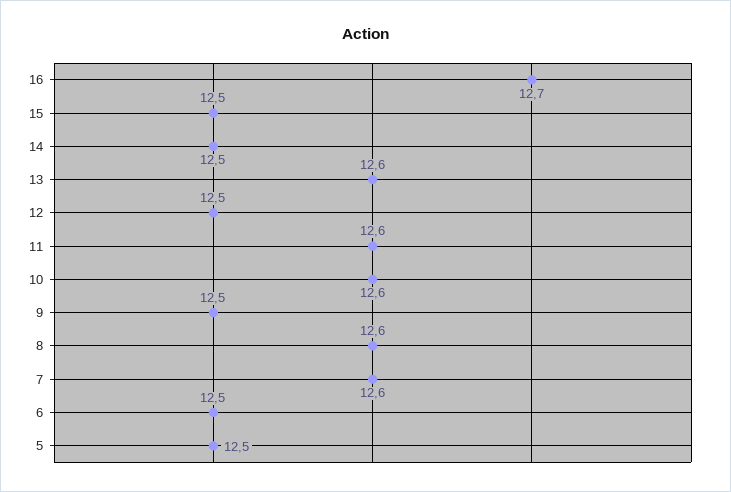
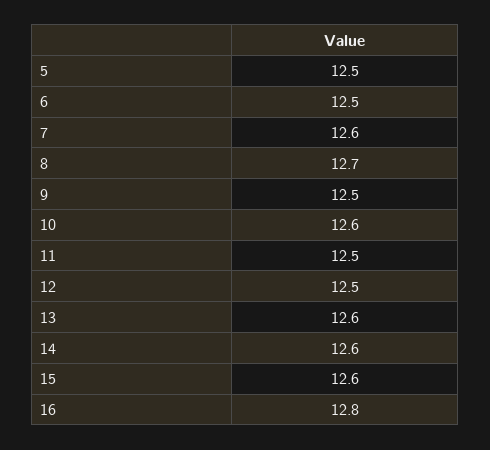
  {
-   "16": 12.7,
+   "16": 12.8,
-   "15": 12.5,
+   "15": 12.6,
-   "14": 12.5,
+   "14": 12.6,
    "13": 12.6,
    "12": 12.5,
-   "11": 12.6,
+   "11": 12.5,
    "10": 12.6,
    "9": 12.5,
-   "8": 12.6,
+   "8": 12.7,
    "7": 12.6,
    "6": 12.5,
    "5": 12.5
  }

